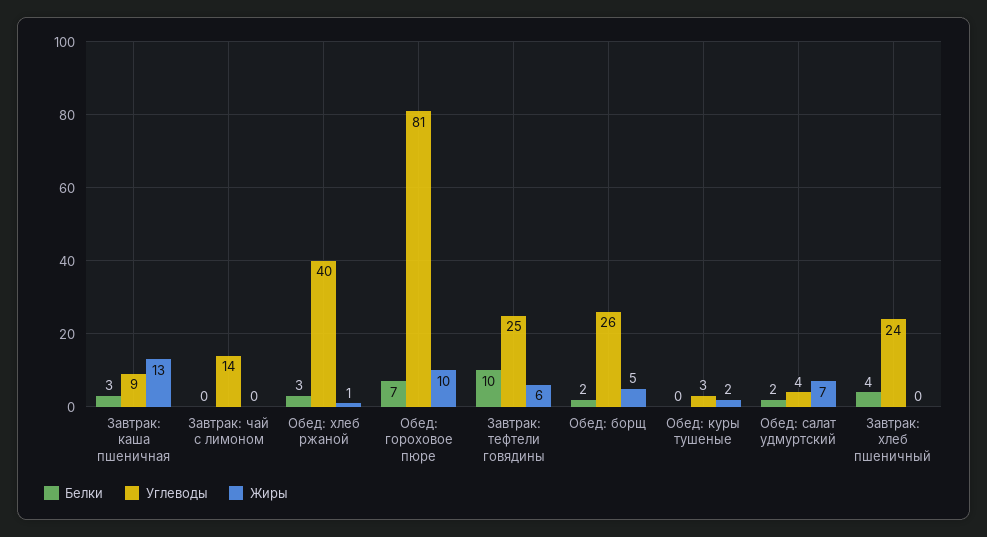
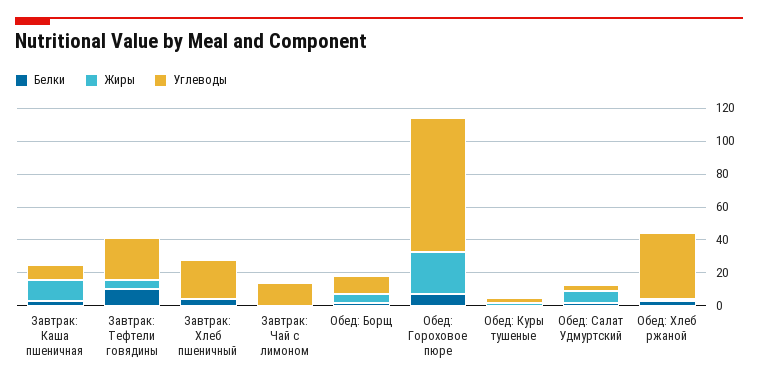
  {
    "Белки": {
      "Завтрак: каша пшеничная": 3,
      "Завтрак: чай с лимоном": 0,
      "Обед: хлеб ржаной": 3,
      "Обед: гороховое пюре": 7,
      "Завтрак: тефтели говядины": 10,
      "Обед: борщ": 2,
      "Обед: куры тушеные": 0,
      "Обед: салат удмуртский": 2,
      "Завтрак: хлеб пшеничный": 4
    },
    "Углеводы": {
      "Завтрак: каша пшеничная": 9,
      "Завтрак: чай с лимоном": 14,
      "Обед: хлеб ржаной": 40,
      "Обед: гороховое пюре": 81,
      "Завтрак: тефтели говядины": 25,
-     "Обед: борщ": 26,
+     "Обед: борщ": 10,
      "Обед: куры тушеные": 3,
      "Обед: салат удмуртский": 4,
      "Завтрак: хлеб пшеничный": 24
    },
    "Жиры": {
      "Завтрак: каша пшеничная": 13,
      "Завтрак: чай с лимоном": 0,
      "Обед: хлеб ржаной": 1,
-     "Обед: гороховое пюре": 10,
+     "Обед: гороховое пюре": 25,
      "Завтрак: тефтели говядины": 6,
      "Обед: борщ": 5,
      "Обед: куры тушеные": 2,
      "Обед: салат удмуртский": 7,
      "Завтрак: хлеб пшеничный": 0
    }
  }

